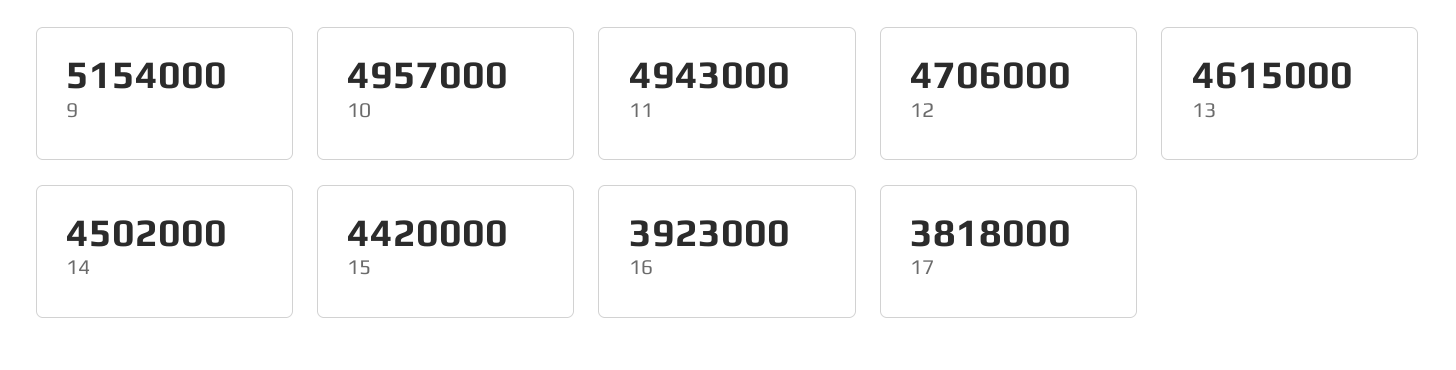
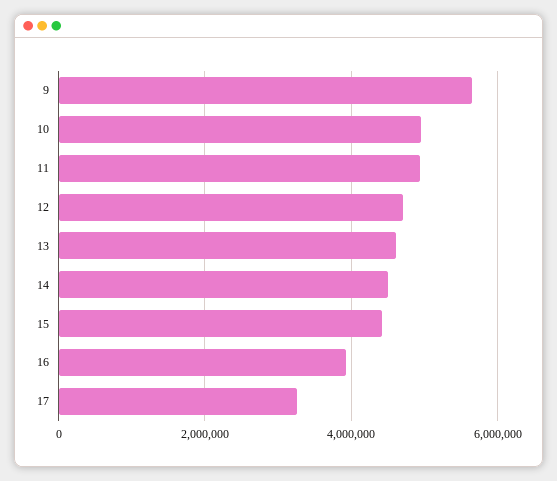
  {
-   "9": 5154000,
+   "9": 5600000,
    "10": 4957000,
    "11": 4943000,
    "12": 4706000,
    "13": 4615000,
    "14": 4502000,
    "15": 4420000,
    "16": 3923000,
-   "17": 3818000
+   "17": 3200000
  }

